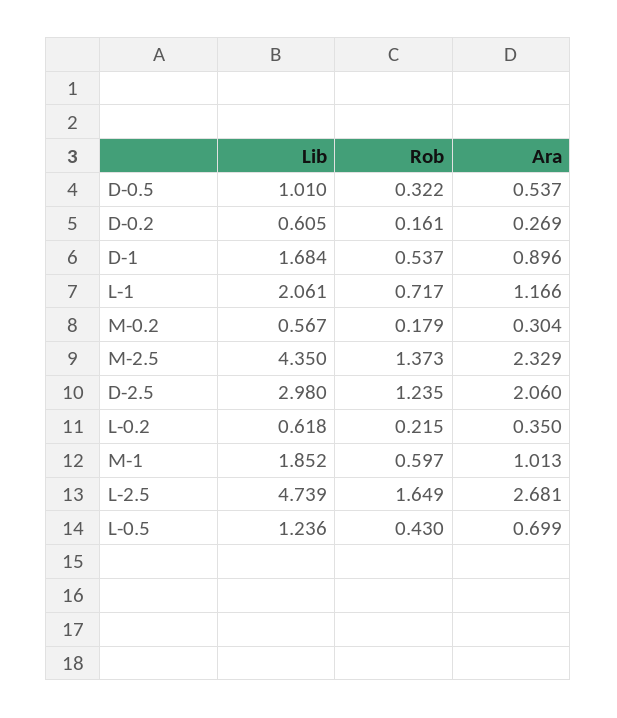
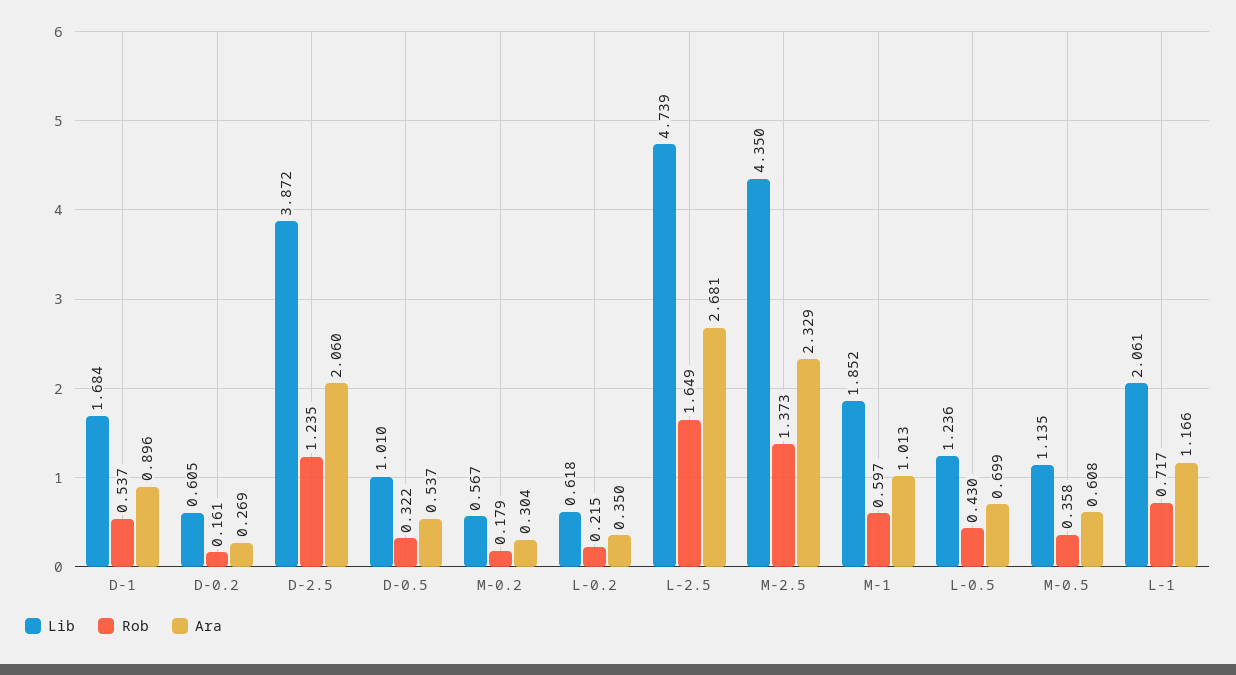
  {
    "Lib": {
      "D-0.5": 1.01,
      "D-0.2": 0.605,
      "D-1": 1.684,
      "L-1": 2.061,
      "M-0.2": 0.567,
      "M-2.5": 4.35,
-     "D-2.5": 2.98,
+     "D-2.5": 3.872,
      "L-0.2": 0.618,
      "M-1": 1.852,
      "L-2.5": 4.739,
-     "L-0.5": 1.236
+     "L-0.5": 1.236,
+     "M-0.5": 1.135
    },
    "Rob": {
      "D-0.5": 0.322,
      "D-0.2": 0.161,
      "D-1": 0.537,
      "L-1": 0.717,
      "M-0.2": 0.179,
      "M-2.5": 1.373,
      "D-2.5": 1.235,
      "L-0.2": 0.215,
      "M-1": 0.597,
      "L-2.5": 1.649,
-     "L-0.5": 0.43
+     "L-0.5": 0.43,
+     "M-0.5": 0.358
    },
    "Ara": {
      "D-0.5": 0.537,
      "D-0.2": 0.269,
      "D-1": 0.896,
      "L-1": 1.166,
      "M-0.2": 0.304,
      "M-2.5": 2.329,
      "D-2.5": 2.06,
      "L-0.2": 0.35,
      "M-1": 1.013,
      "L-2.5": 2.681,
-     "L-0.5": 0.699
+     "L-0.5": 0.699,
+     "M-0.5": 0.608
    }
  }

